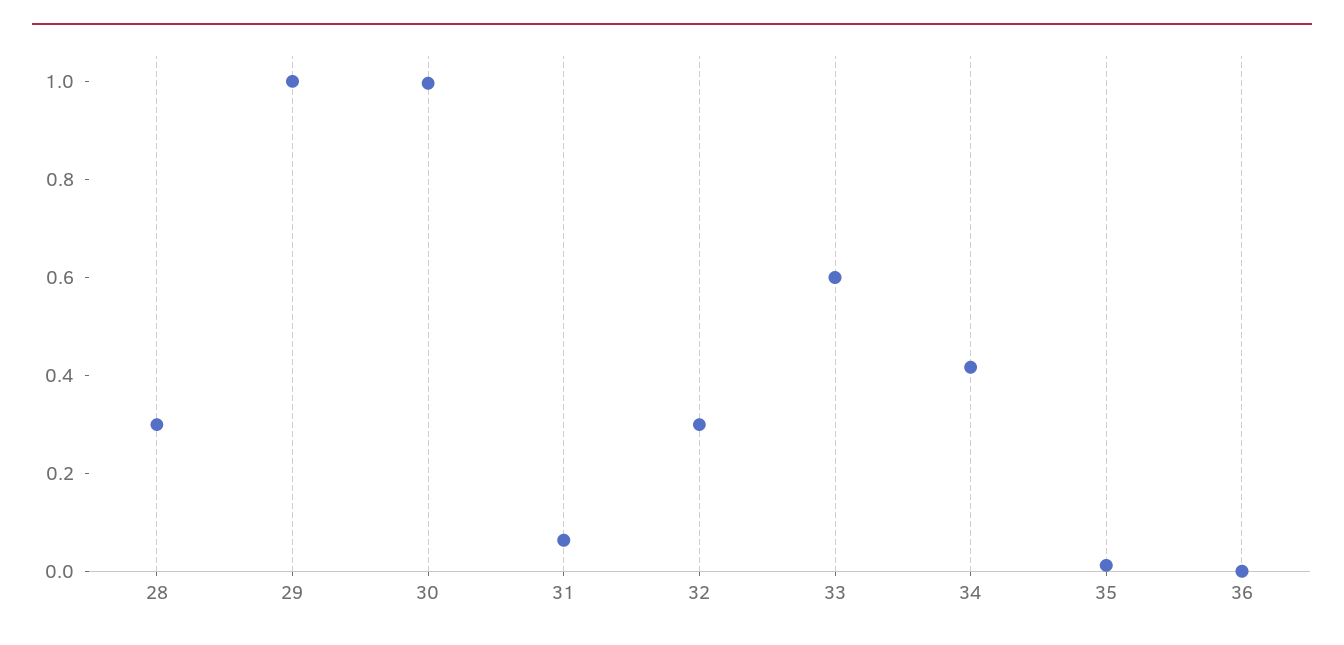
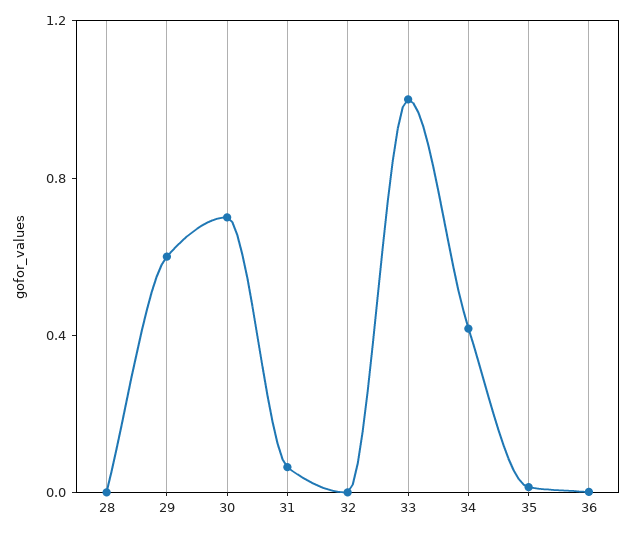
  {
-   "28": 0.3,
+   "28": 0,
-   "29": 1,
+   "29": 0.6,
-   "30": 1,
+   "30": 0.7,
    "31": 0.05,
-   "32": 0.3,
+   "32": 0,
-   "33": 0.6,
+   "33": 1,
    "34": 0.4,
    "35": 0,
    "36": 0
  }

